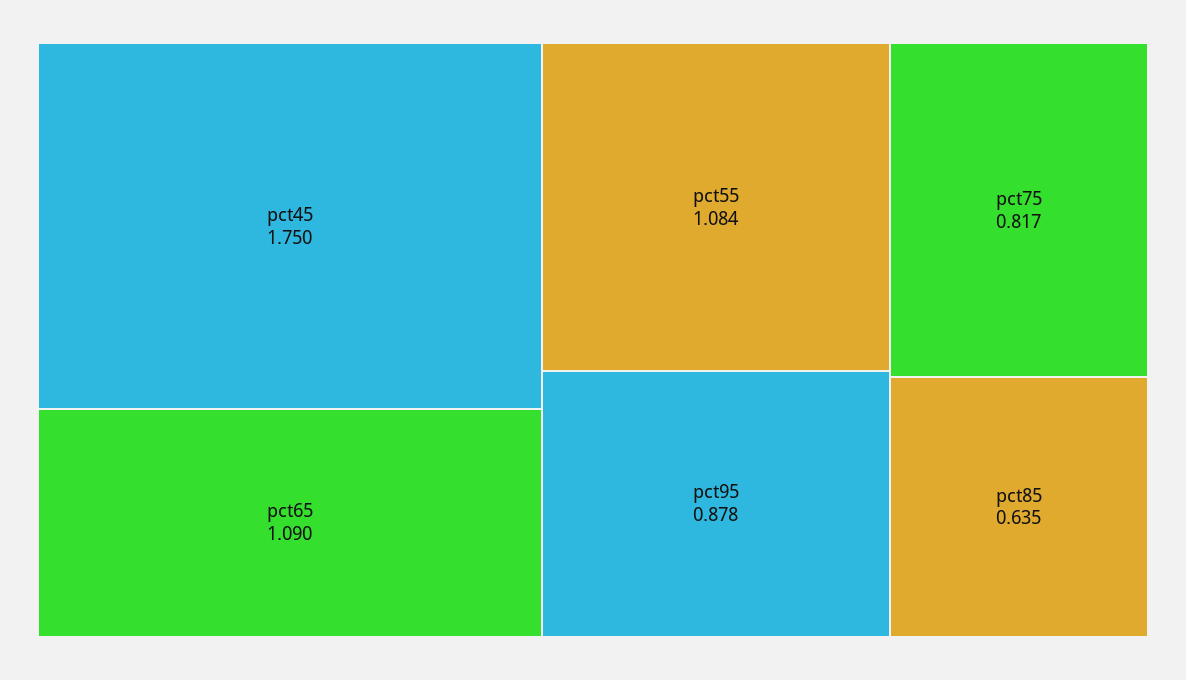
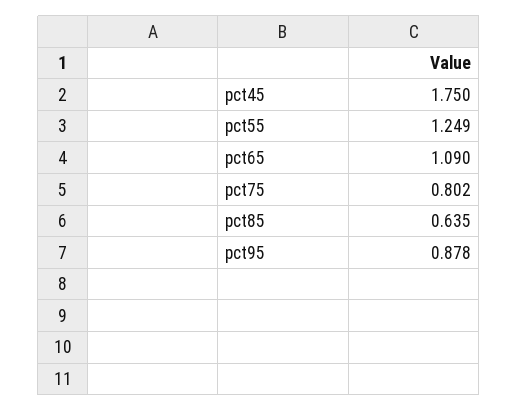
  {
    "pct45": 1.75,
    "pct65": 1.09,
-   "pct55": 1.084,
+   "pct55": 1.249,
    "pct95": 0.878,
-   "pct75": 0.817,
+   "pct75": 0.802,
    "pct85": 0.635
  }

